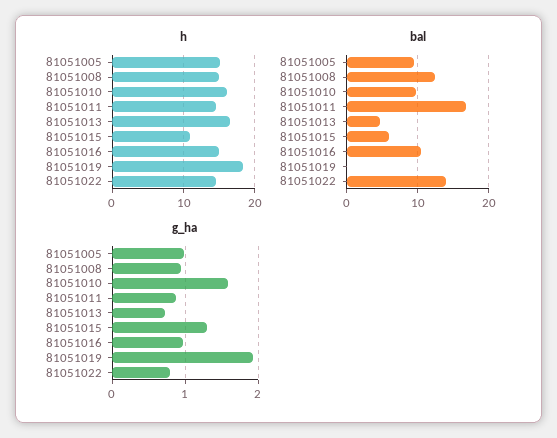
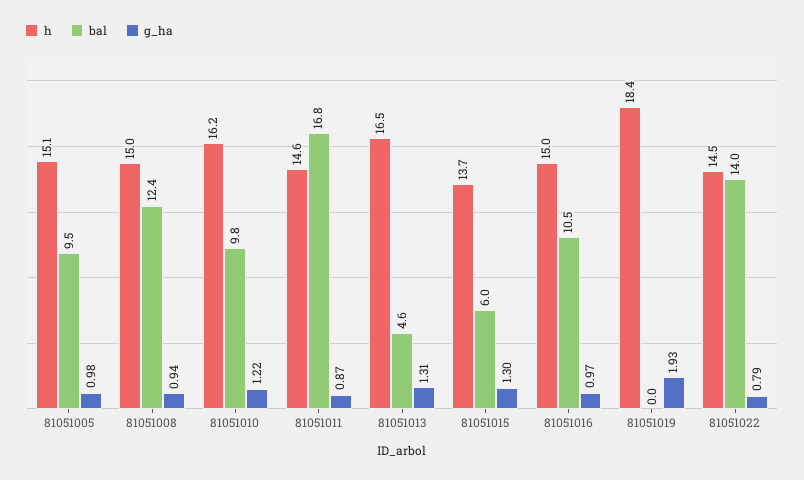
  {
    "h": {
      "81051005": 15.1,
      "81051008": 15,
      "81051010": 16.2,
      "81051011": 14.6,
      "81051013": 16.5,
-     "81051015": 11,
+     "81051015": 13.7,
      "81051016": 15,
      "81051019": 18.4,
      "81051022": 14.5
    },
    "bal": {
      "81051005": 9.5,
      "81051008": 12.4,
      "81051010": 9.8,
      "81051011": 16.8,
      "81051013": 4.6,
      "81051015": 6,
      "81051016": 10.5,
      "81051019": 0,
      "81051022": 14
    },
    "g_ha": {
      "81051005": 0.98,
      "81051008": 0.94,
-     "81051010": 1.6,
+     "81051010": 1.22,
      "81051011": 0.87,
-     "81051013": 0.7,
+     "81051013": 1.31,
      "81051015": 1.3,
      "81051016": 0.97,
      "81051019": 1.93,
      "81051022": 0.79
    }
  }

